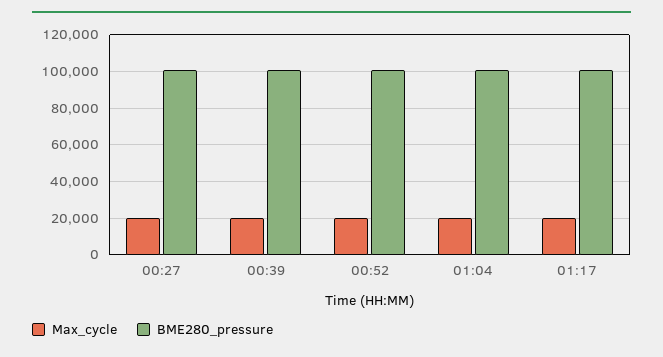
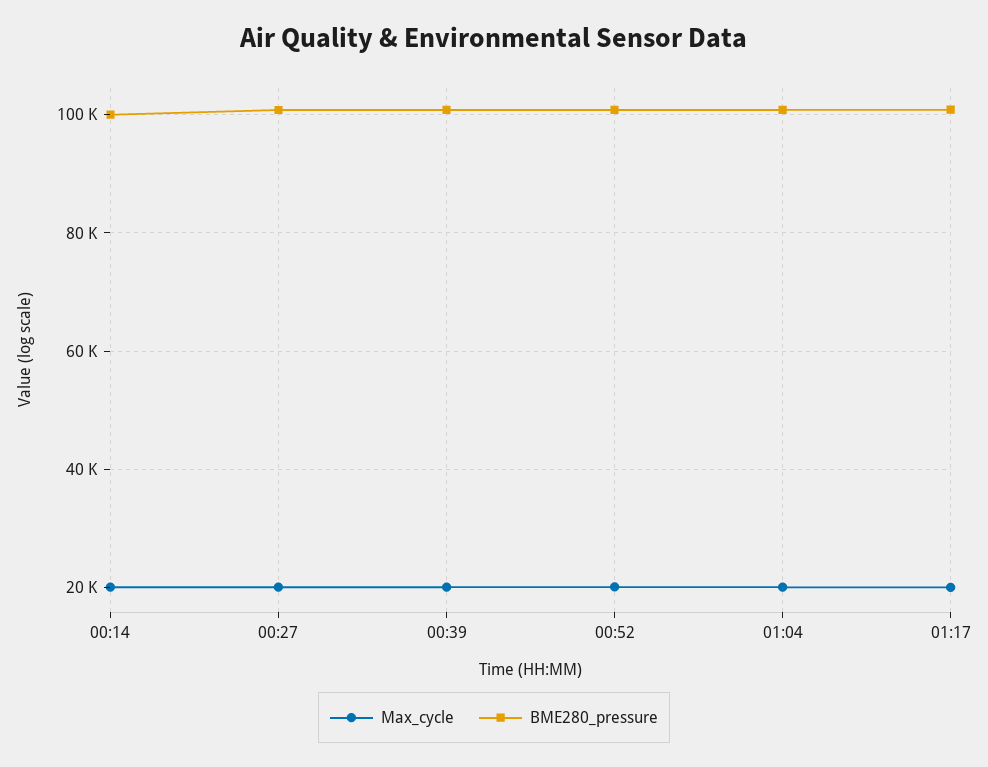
  {
    "Max_cycle": {
      "00:27": 20000,
      "00:39": 20000,
      "00:52": 20000,
      "01:04": 20000,
-     "01:17": 20000
+     "01:17": 20000,
+     "00:14": 20000
    },
    "BME280_pressure": {
      "00:27": 100000,
      "00:39": 100000,
      "00:52": 100000,
      "01:04": 100000,
-     "01:17": 100000
+     "01:17": 100000,
+     "00:14": 100000
    }
  }

